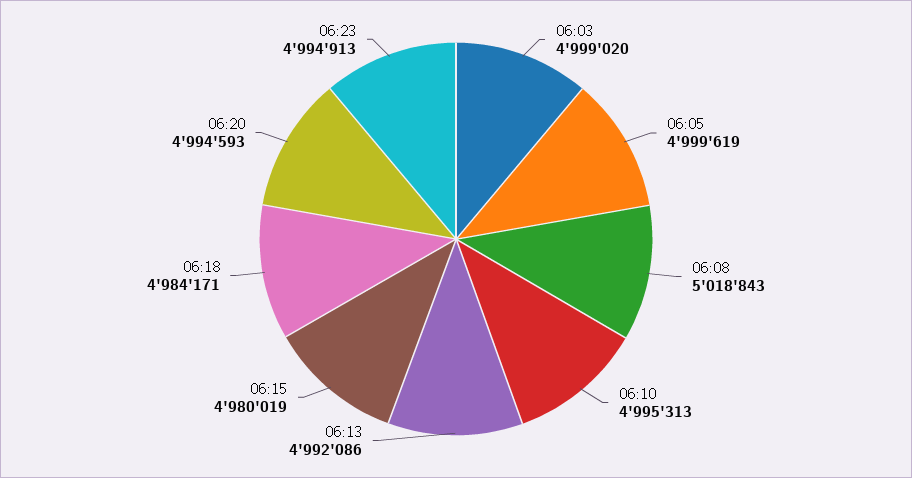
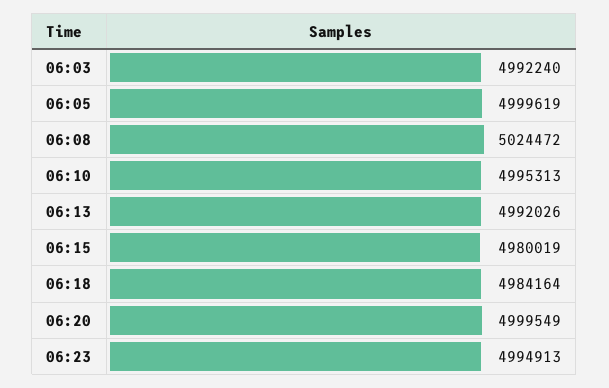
  {
-   "06:03": 4999020,
+   "06:03": 4992240,
    "06:05": 4999619,
-   "06:08": 5018843,
+   "06:08": 5024472,
    "06:10": 4995313,
-   "06:13": 4992086,
+   "06:13": 4992026,
    "06:15": 4980019,
-   "06:18": 4984171,
+   "06:18": 4984164,
-   "06:20": 4994593,
+   "06:20": 4999549,
    "06:23": 4994913
  }

